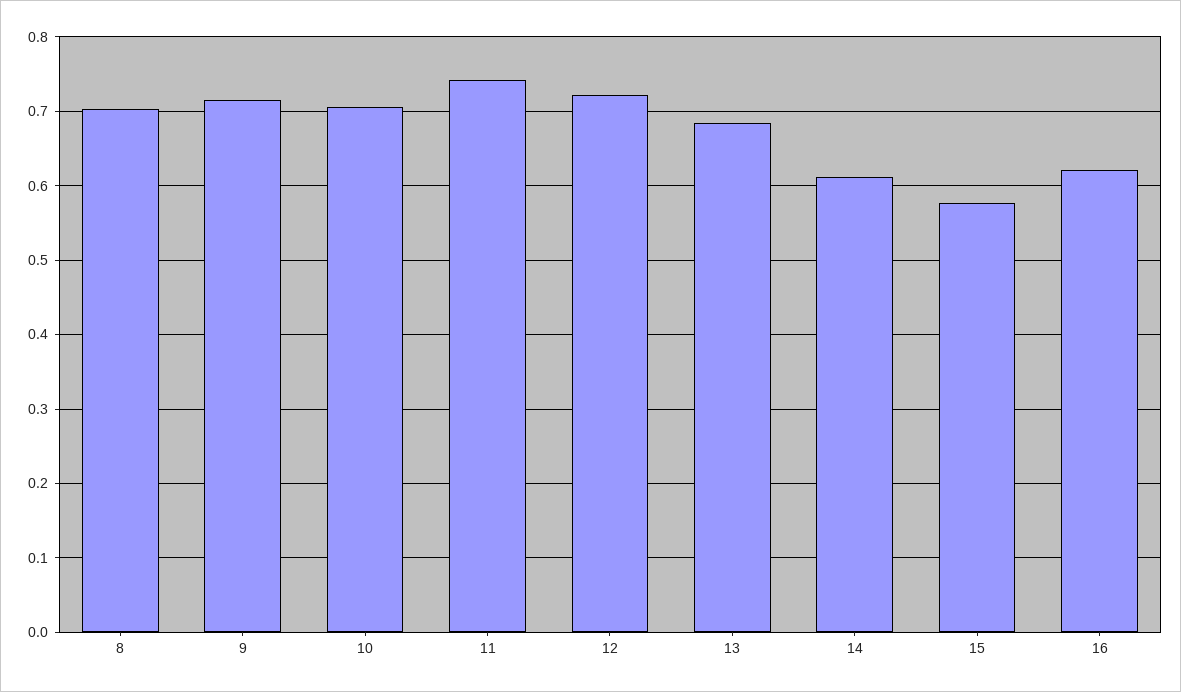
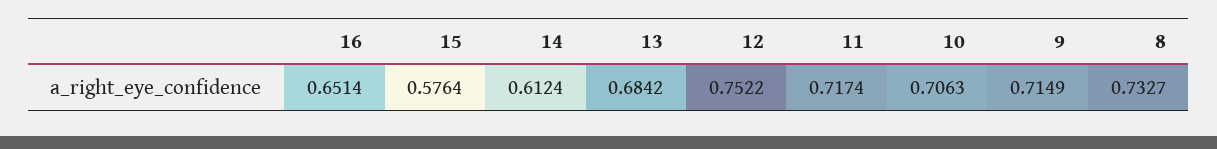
  {
-   "8": 0.7,
+   "8": 0.7327,
    "9": 0.7149,
    "10": 0.7063,
-   "11": 0.74,
+   "11": 0.7174,
-   "12": 0.72,
+   "12": 0.7522,
    "13": 0.6842,
    "14": 0.6124,
    "15": 0.5764,
-   "16": 0.62
+   "16": 0.6514
  }

